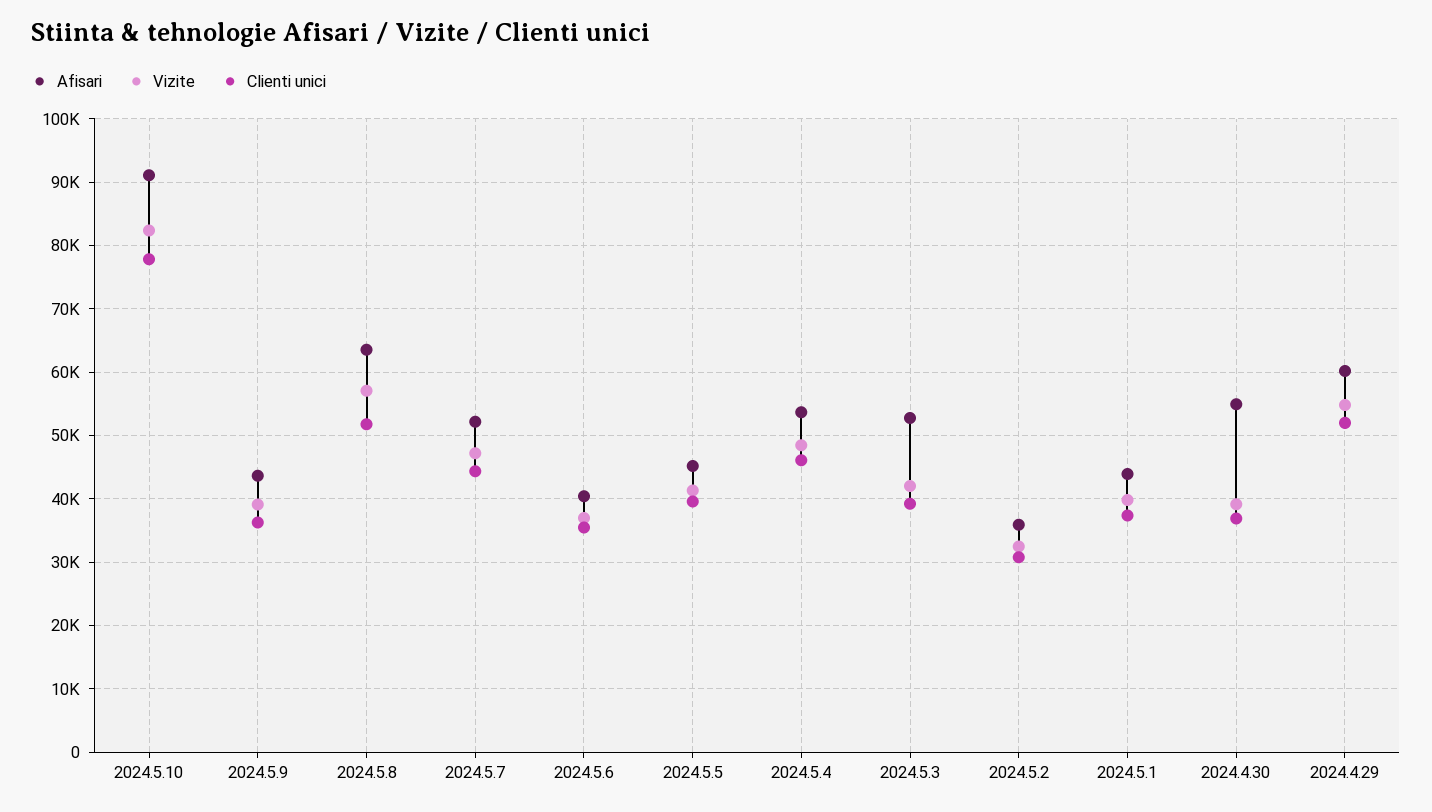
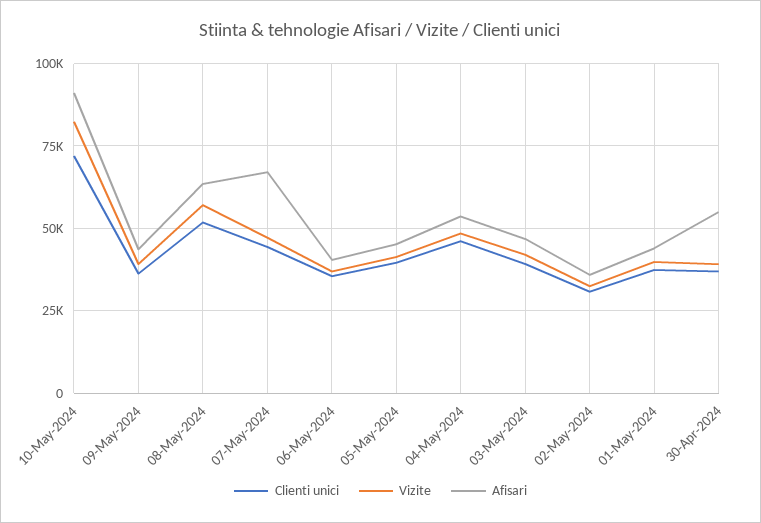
  {
    "Afisari": {
      "2024.5.10": 91000,
      "2024.5.9": 44000,
      "2024.5.8": 64000,
-     "2024.5.7": 52000,
+     "2024.5.7": 67500,
      "2024.5.6": 40000,
      "2024.5.5": 45000,
      "2024.5.4": 54000,
-     "2024.5.3": 53000,
+     "2024.5.3": 47500,
      "2024.5.2": 36000,
      "2024.5.1": 44000,
-     "2024.4.30": 55000,
+     "2024.4.30": 55000
-     "2024.4.29": 60000
    },
    "Vizite": {
      "2024.5.10": 82000,
      "2024.5.9": 39000,
      "2024.5.8": 57000,
      "2024.5.7": 47000,
      "2024.5.6": 37000,
      "2024.5.5": 41000,
      "2024.5.4": 48000,
      "2024.5.3": 42000,
      "2024.5.2": 32000,
      "2024.5.1": 40000,
-     "2024.4.30": 39000,
+     "2024.4.30": 39000
-     "2024.4.29": 55000
    },
    "Clienti unici": {
-     "2024.5.10": 78000,
+     "2024.5.10": 72500,
      "2024.5.9": 36000,
      "2024.5.8": 52000,
      "2024.5.7": 44000,
      "2024.5.6": 35000,
      "2024.5.5": 40000,
      "2024.5.4": 46000,
      "2024.5.3": 39000,
      "2024.5.2": 31000,
      "2024.5.1": 37000,
-     "2024.4.30": 37000,
+     "2024.4.30": 37000
-     "2024.4.29": 52000
    }
  }

